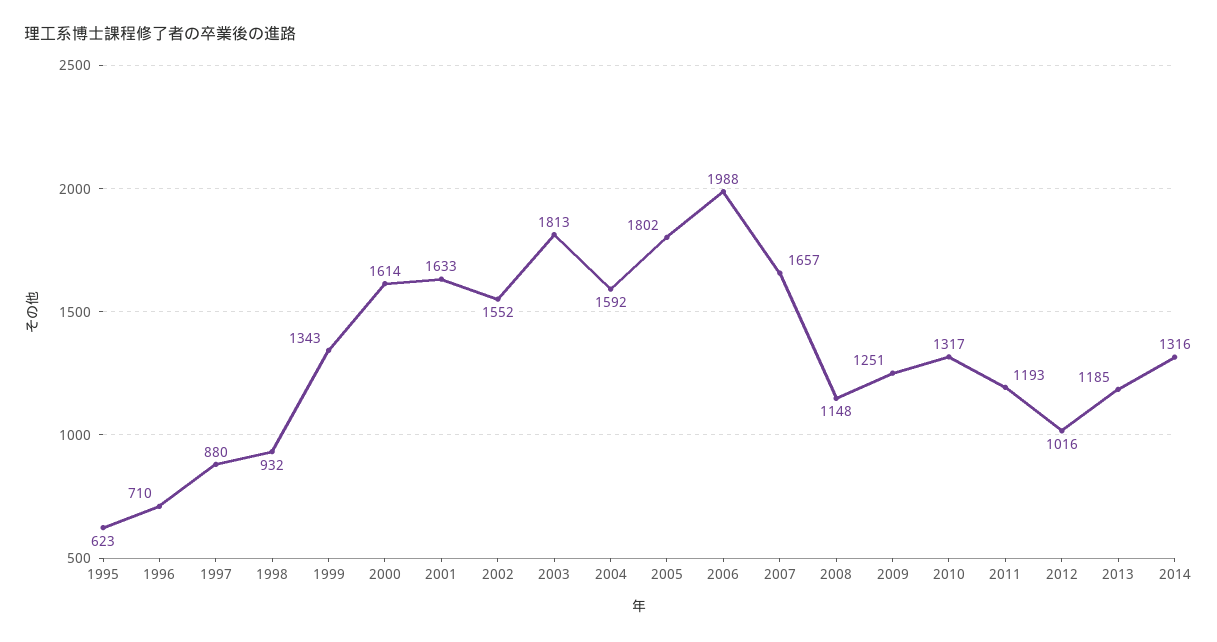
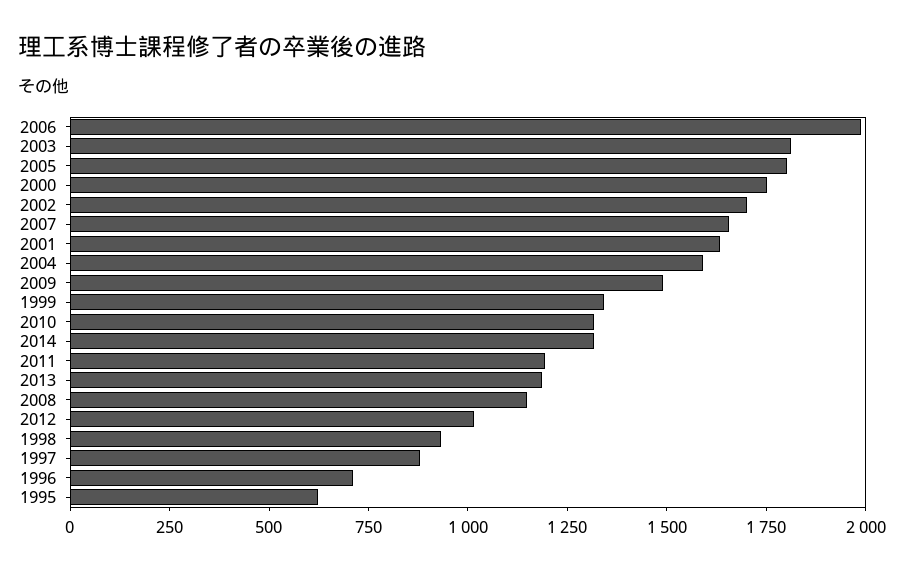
  {
    "1995": 623,
    "1996": 710,
    "1997": 880,
    "1998": 932,
    "1999": 1343,
-   "2000": 1614,
+   "2000": 1750,
    "2001": 1633,
-   "2002": 1552,
+   "2002": 1700,
    "2003": 1813,
    "2004": 1592,
    "2005": 1802,
    "2006": 1988,
    "2007": 1657,
    "2008": 1148,
-   "2009": 1251,
+   "2009": 1500,
    "2010": 1317,
    "2011": 1193,
    "2012": 1016,
    "2013": 1185,
    "2014": 1316
  }

